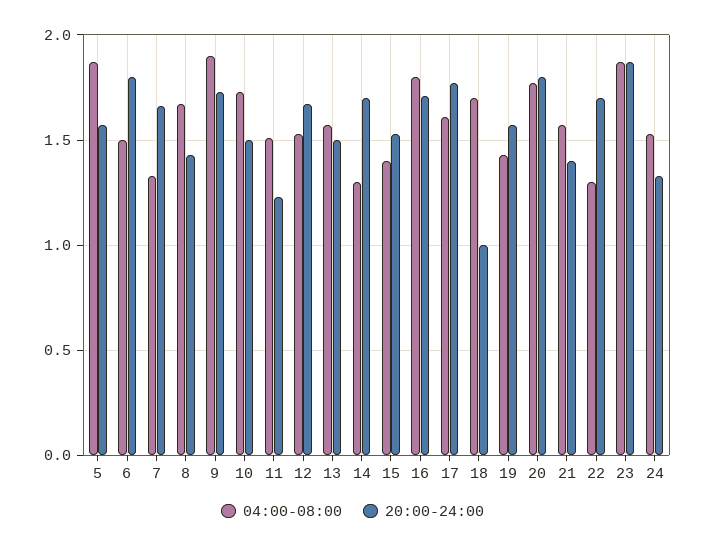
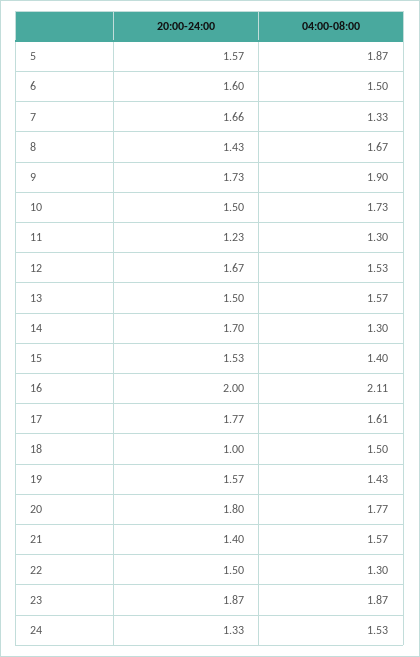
  {
    "04:00-08:00": {
      "5": 1.87,
      "6": 1.5,
      "7": 1.33,
      "8": 1.67,
      "9": 1.9,
      "10": 1.73,
-     "11": 1.5,
+     "11": 1.3,
      "12": 1.53,
      "13": 1.57,
      "14": 1.3,
      "15": 1.4,
-     "16": 1.8,
+     "16": 2.11,
      "17": 1.61,
-     "18": 1.7,
+     "18": 1.5,
      "19": 1.43,
      "20": 1.77,
      "21": 1.57,
      "22": 1.3,
      "23": 1.87,
      "24": 1.53
    },
    "20:00-24:00": {
      "5": 1.57,
-     "6": 1.8,
+     "6": 1.6,
      "7": 1.66,
      "8": 1.43,
      "9": 1.73,
      "10": 1.5,
      "11": 1.23,
      "12": 1.67,
      "13": 1.5,
      "14": 1.7,
      "15": 1.53,
-     "16": 1.7,
+     "16": 2,
      "17": 1.77,
      "18": 1,
      "19": 1.57,
      "20": 1.8,
      "21": 1.4,
-     "22": 1.7,
+     "22": 1.5,
      "23": 1.87,
      "24": 1.33
    }
  }

